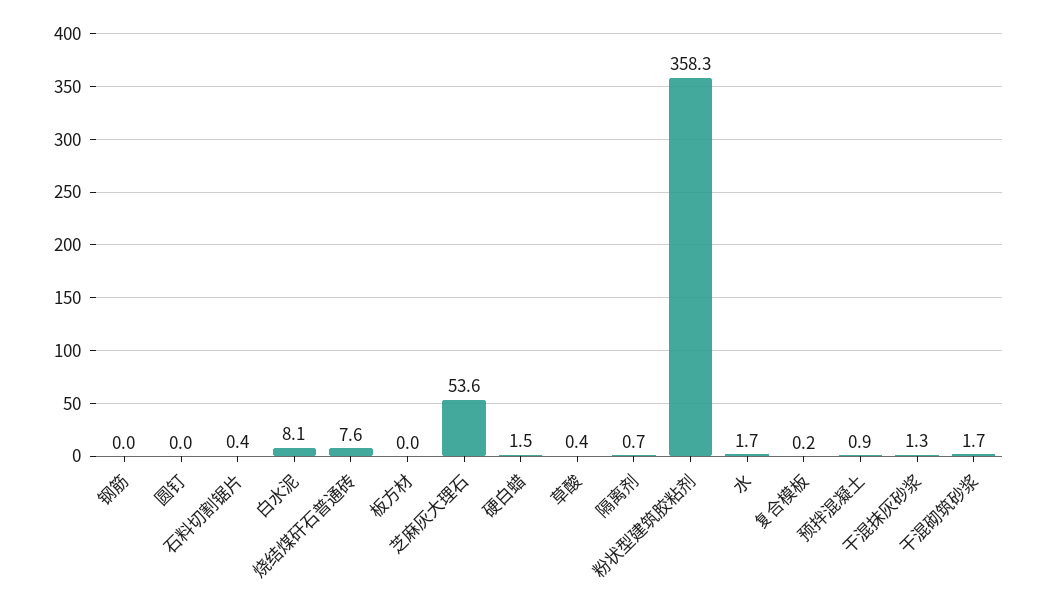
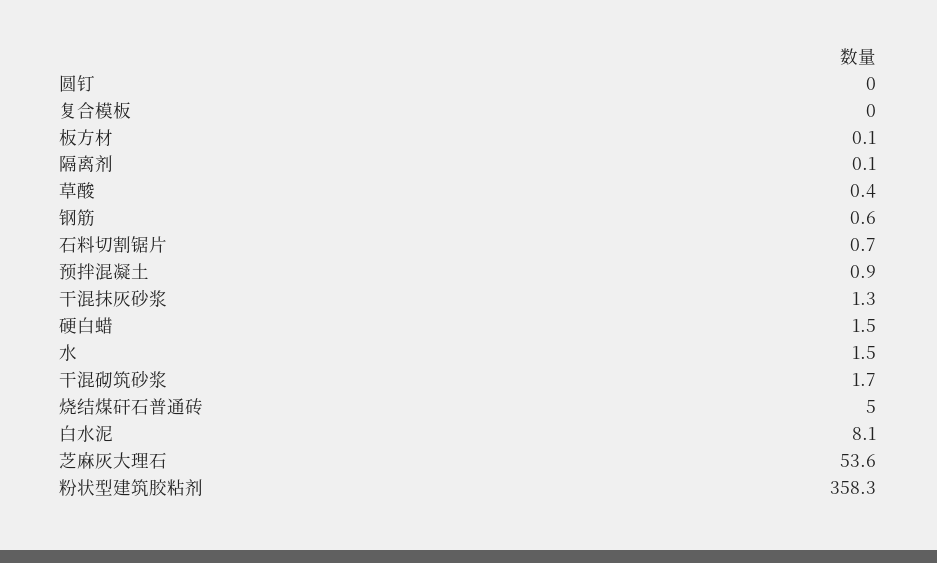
  {
-   "钢筋": 0,
+   "钢筋": 0.6,
    "圆钉": 0,
-   "石料切割锯片": 0.4,
+   "石料切割锯片": 0.7,
    "白水泥": 8.1,
-   "烧结煤矸石普通砖": 7.6,
+   "烧结煤矸石普通砖": 5,
-   "板方材": 0,
+   "板方材": 0.1,
    "芝麻灰大理石": 53.6,
    "硬白蜡": 1.5,
    "草酸": 0.4,
-   "隔离剂": 0.7,
+   "隔离剂": 0.1,
    "粉状型建筑胶粘剂": 358.3,
-   "水": 1.7,
+   "水": 1.5,
-   "复合模板": 0.2,
+   "复合模板": 0,
    "预拌混凝土": 0.9,
    "干混抹灰砂浆": 1.3,
    "干混砌筑砂浆": 1.7
  }

